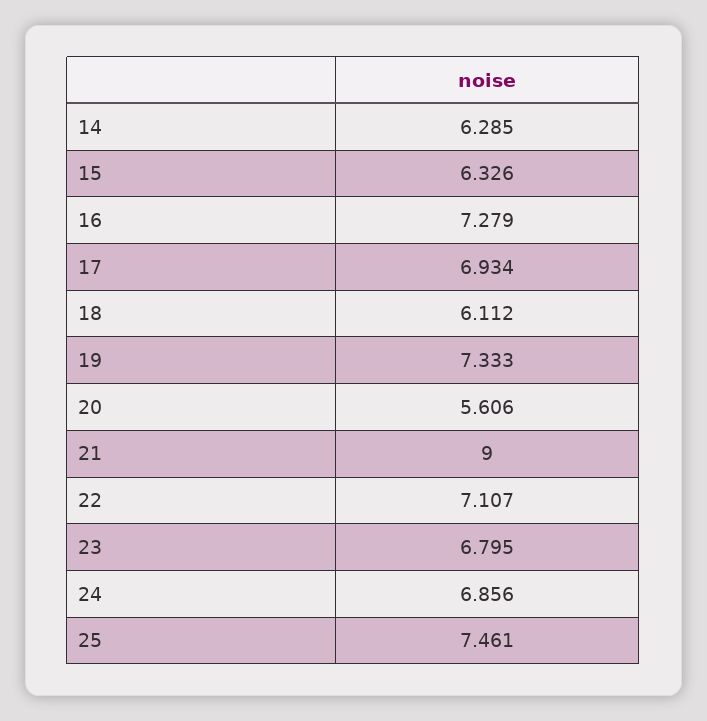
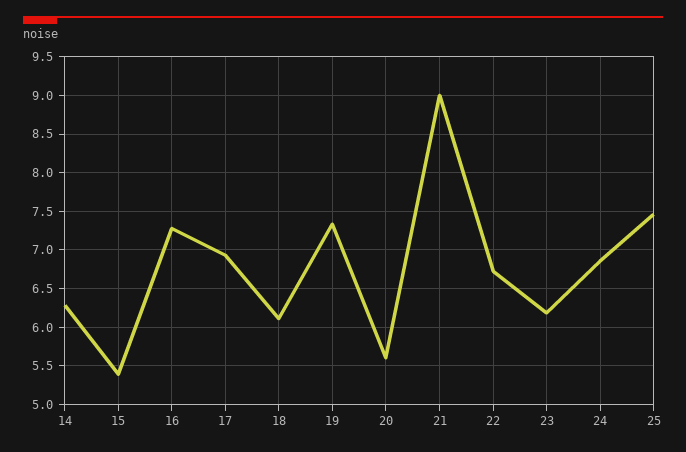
  {
    "14": 6.285,
-   "15": 6.326,
+   "15": 5.4,
    "16": 7.279,
    "17": 6.934,
    "18": 6.112,
    "19": 7.333,
    "20": 5.606,
    "21": 9,
-   "22": 7.107,
+   "22": 6.7,
-   "23": 6.795,
+   "23": 6.2,
    "24": 6.856,
    "25": 7.461
  }

